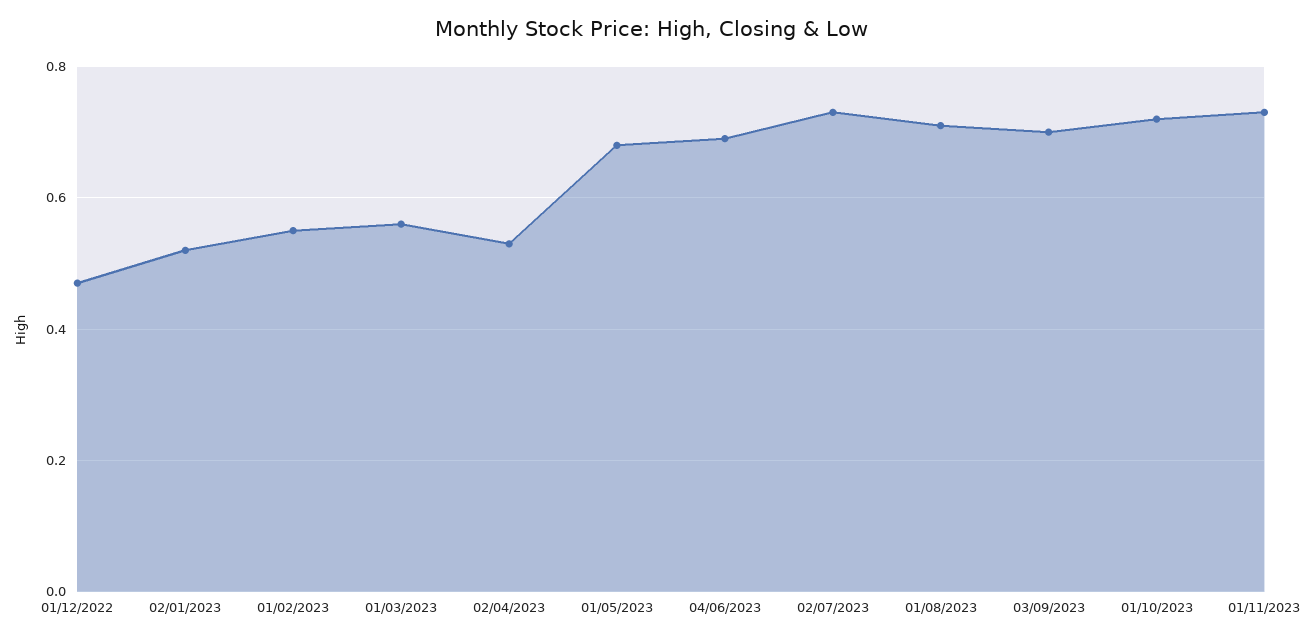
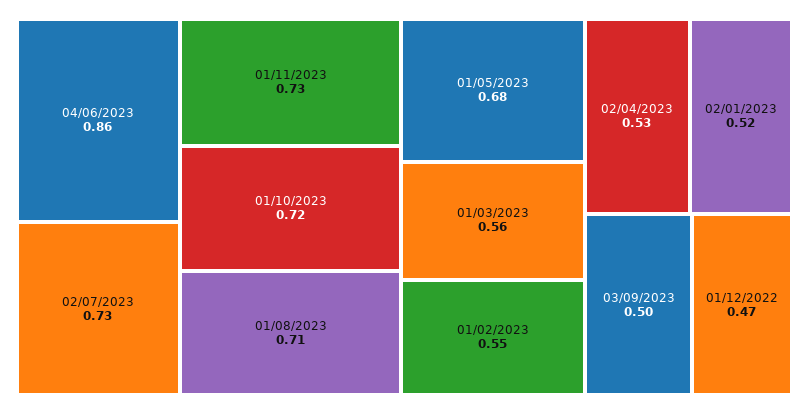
  {
    "01/12/2022": 0.47,
    "02/01/2023": 0.52,
    "01/02/2023": 0.55,
    "01/03/2023": 0.56,
    "02/04/2023": 0.53,
    "01/05/2023": 0.68,
-   "04/06/2023": 0.7,
+   "04/06/2023": 0.86,
    "02/07/2023": 0.73,
    "01/08/2023": 0.71,
-   "03/09/2023": 0.7,
+   "03/09/2023": 0.5,
    "01/10/2023": 0.72,
    "01/11/2023": 0.73
  }

